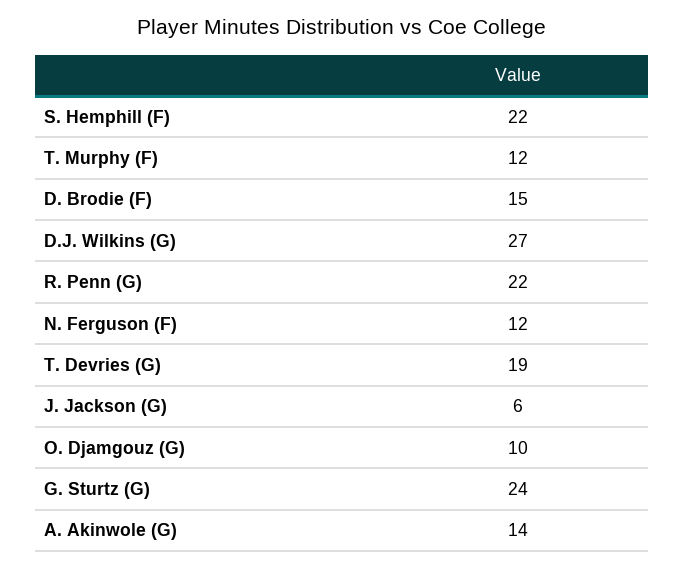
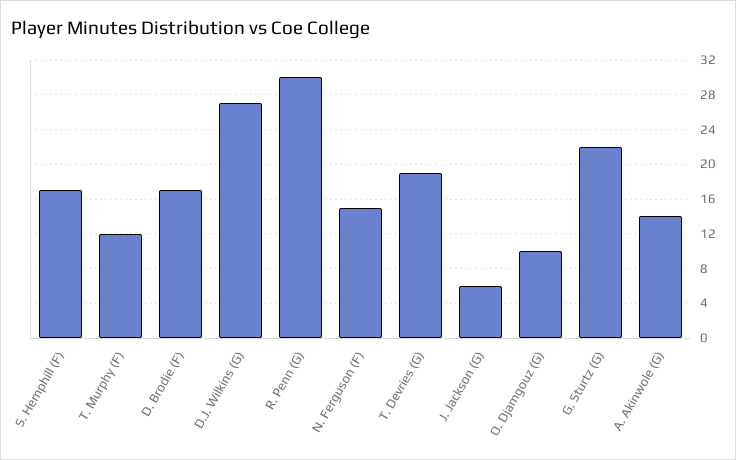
  {
-   "S. Hemphill (F)": 22,
+   "S. Hemphill (F)": 17,
    "T. Murphy (F)": 12,
-   "D. Brodie (F)": 15,
+   "D. Brodie (F)": 17,
    "D.J. Wilkins (G)": 27,
-   "R. Penn (G)": 22,
+   "R. Penn (G)": 30,
-   "N. Ferguson (F)": 12,
+   "N. Ferguson (F)": 15,
    "T. Devries (G)": 19,
    "J. Jackson (G)": 6,
    "O. Djamgouz (G)": 10,
-   "G. Sturtz (G)": 24,
+   "G. Sturtz (G)": 22,
    "A. Akinwole (G)": 14
  }

